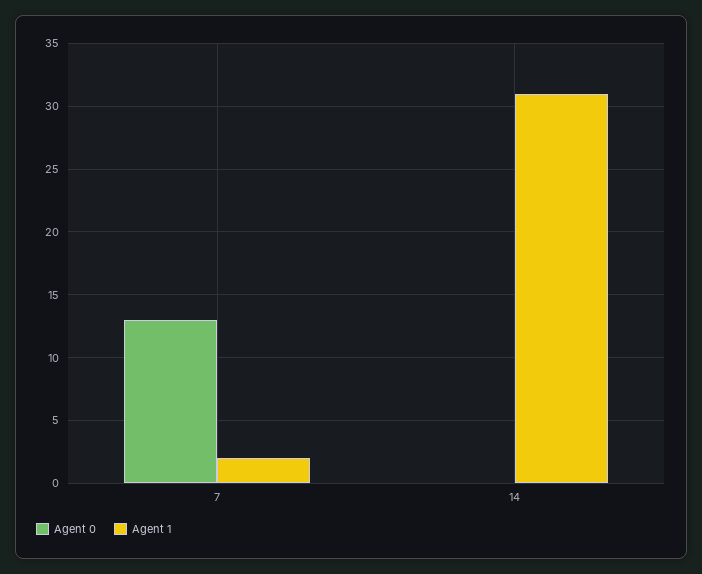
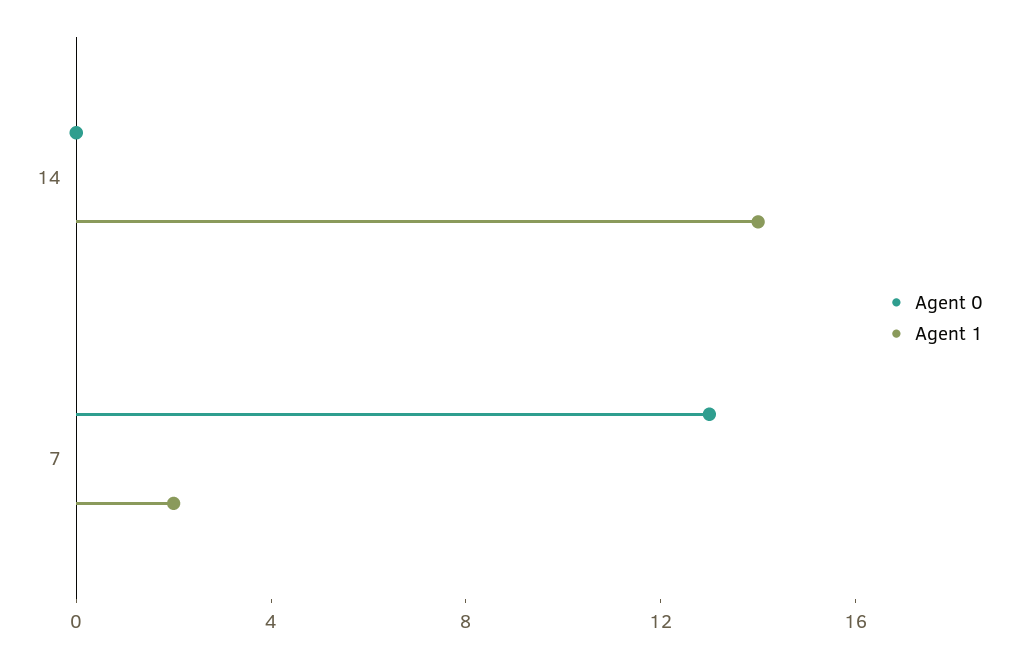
  {
    "Agent 0": {
      "7": 13,
      "14": 0
    },
    "Agent 1": {
      "7": 2,
-     "14": 31
+     "14": 14
    }
  }

